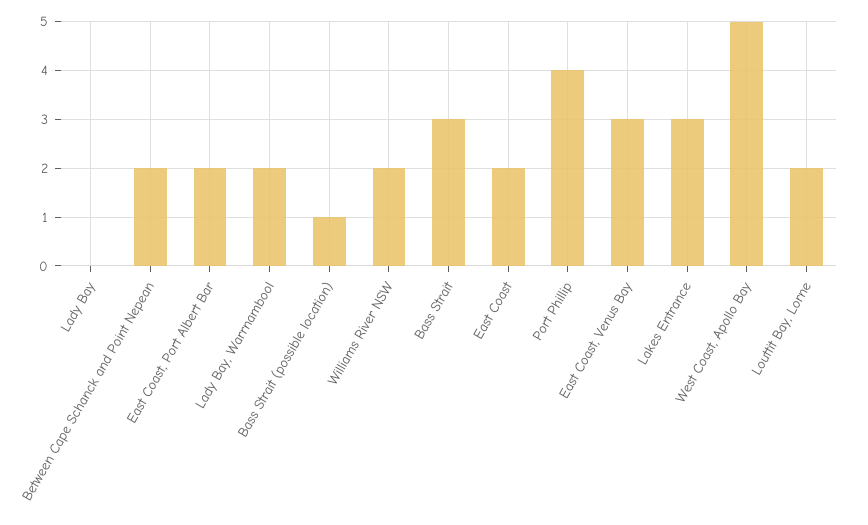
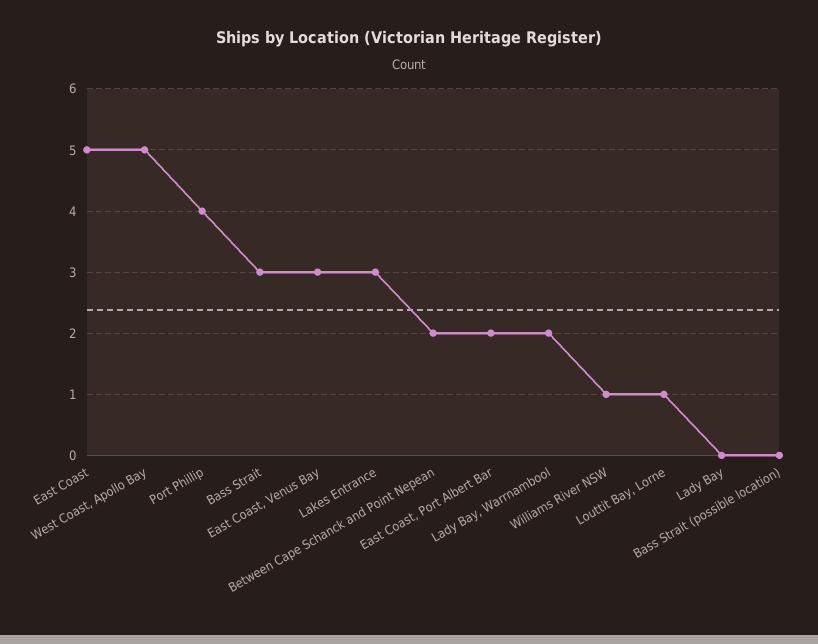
  {
    "Lady Bay": 0,
    "Between Cape Schanck and Point Nepean": 2,
    "East Coast, Port Albert Bar": 2,
    "Lady Bay, Warrnambool": 2,
-   "Bass Strait (possible location)": 1,
+   "Bass Strait (possible location)": 0,
-   "Williams River NSW": 2,
+   "Williams River NSW": 1,
    "Bass Strait": 3,
-   "East Coast": 2,
+   "East Coast": 5,
    "Port Phillip": 4,
    "East Coast, Venus Bay": 3,
    "Lakes Entrance": 3,
    "West Coast, Apollo Bay": 5,
-   "Louttit Bay, Lorne": 2
+   "Louttit Bay, Lorne": 1
  }

